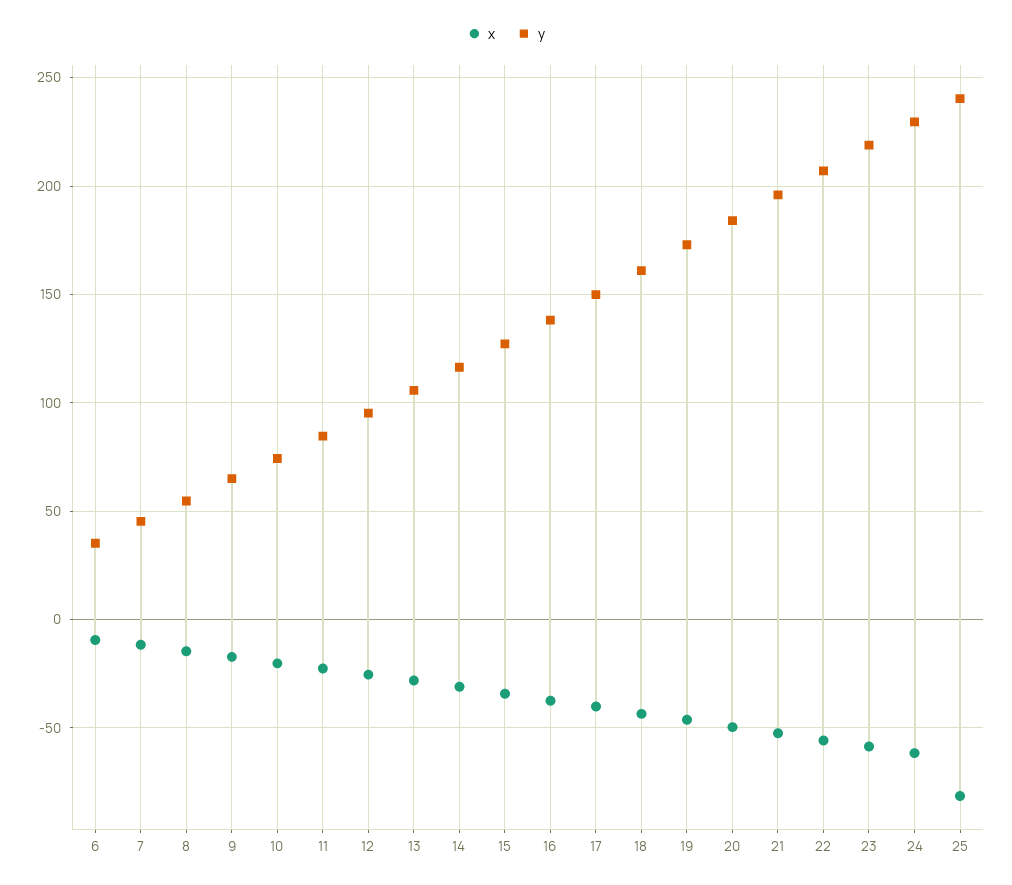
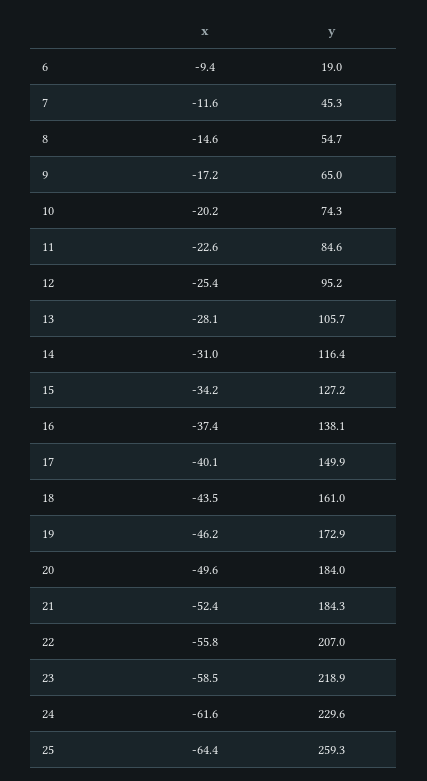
  {
    "x": {
      "6": -9.4,
      "7": -11.6,
      "8": -14.6,
      "9": -17.2,
      "10": -20.2,
      "11": -22.6,
      "12": -25.4,
      "13": -28.1,
      "14": -31,
      "15": -34.2,
      "16": -37.4,
      "17": -40.1,
      "18": -43.5,
      "19": -46.2,
      "20": -49.6,
      "21": -52.4,
      "22": -55.8,
      "23": -58.5,
      "24": -61.6,
-     "25": -80
+     "25": -64.4
    },
    "y": {
-     "6": 35,
+     "6": 19,
      "7": 45.3,
      "8": 54.7,
      "9": 65,
      "10": 74.3,
      "11": 84.6,
      "12": 95.2,
      "13": 105.7,
      "14": 116.4,
      "15": 127.2,
      "16": 138.1,
      "17": 149.9,
      "18": 161,
      "19": 172.9,
      "20": 184,
-     "21": 195,
+     "21": 184.3,
      "22": 207,
      "23": 218.9,
      "24": 229.6,
-     "25": 240
+     "25": 259.3
    }
  }

